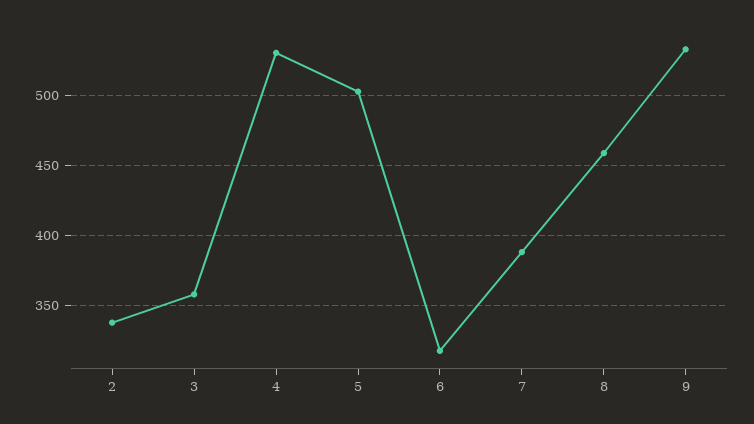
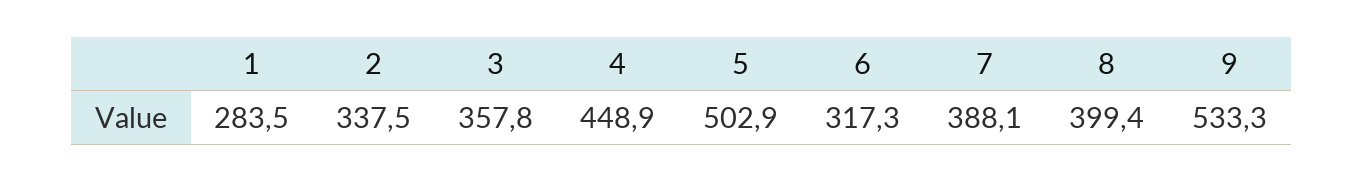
  {
    "2": 337.5,
    "3": 357.8,
-   "4": 530,
+   "4": 448.9,
    "5": 502.9,
    "6": 317.3,
    "7": 388.1,
-   "8": 460,
+   "8": 399.4,
-   "9": 533.3
+   "9": 533.3,
+   "1": 283.5
  }

